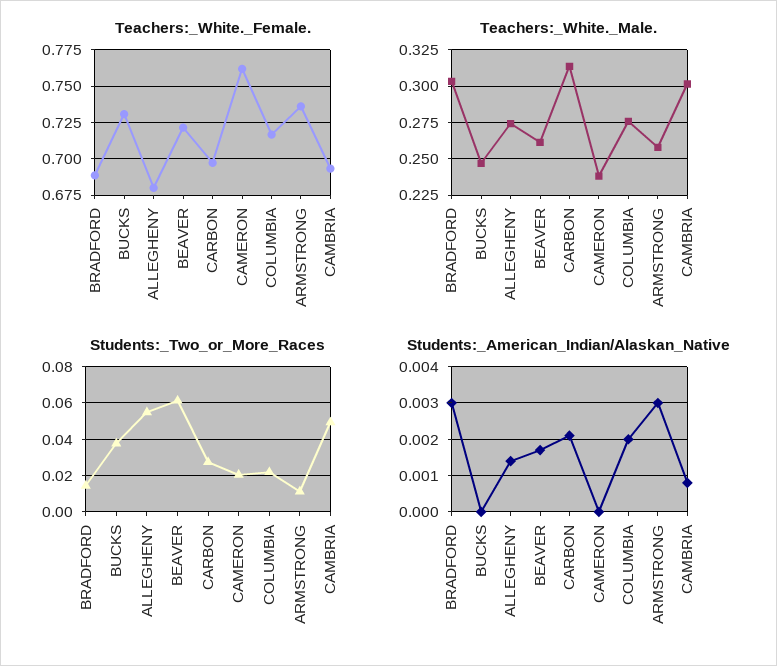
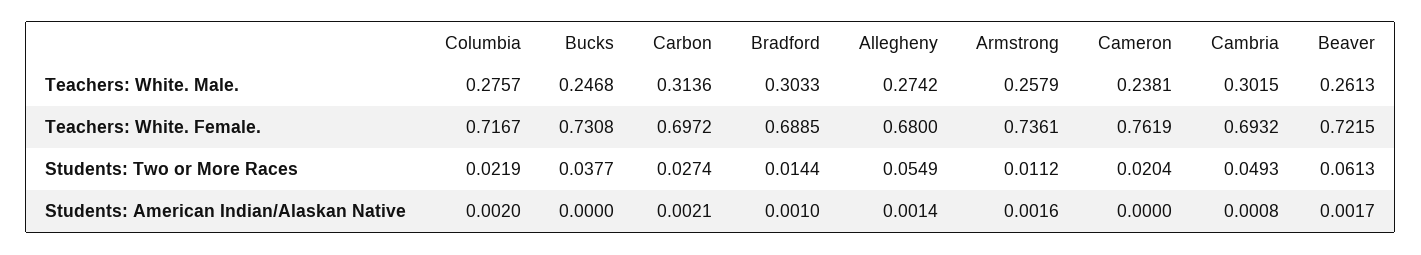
  {
    "Teachers:_White._Female.": {
      "BRADFORD": 0.6885,
      "BUCKS": 0.7308,
      "ALLEGHENY": 0.68,
      "BEAVER": 0.7215,
      "CARBON": 0.6972,
      "CAMERON": 0.7619,
      "COLUMBIA": 0.7167,
      "ARMSTRONG": 0.7361,
      "CAMBRIA": 0.6932
    },
    "Teachers:_White._Male.": {
      "BRADFORD": 0.3033,
      "BUCKS": 0.2468,
      "ALLEGHENY": 0.2742,
      "BEAVER": 0.2613,
      "CARBON": 0.3136,
      "CAMERON": 0.2381,
      "COLUMBIA": 0.2757,
      "ARMSTRONG": 0.2579,
      "CAMBRIA": 0.3015
    },
    "Students:_Two_or_More_Races": {
      "BRADFORD": 0.0144,
      "BUCKS": 0.0377,
      "ALLEGHENY": 0.0549,
      "BEAVER": 0.0613,
      "CARBON": 0.0274,
      "CAMERON": 0.0204,
      "COLUMBIA": 0.0219,
      "ARMSTRONG": 0.0112,
      "CAMBRIA": 0.0493
    },
    "Students:_American_Indian/Alaskan_Native": {
-     "BRADFORD": 0.003,
+     "BRADFORD": 0.001,
      "BUCKS": 0,
      "ALLEGHENY": 0.0014,
      "BEAVER": 0.0017,
      "CARBON": 0.0021,
      "CAMERON": 0,
      "COLUMBIA": 0.002,
-     "ARMSTRONG": 0.003,
+     "ARMSTRONG": 0.0016,
      "CAMBRIA": 0.0008
    }
  }

